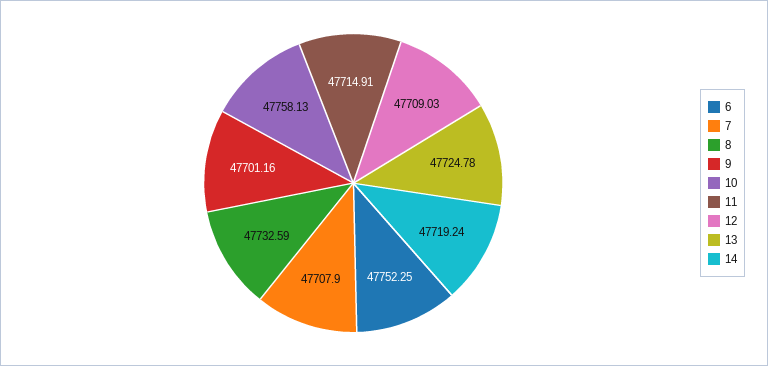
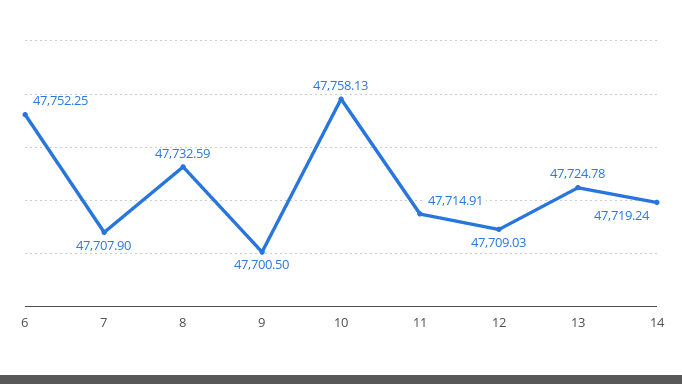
  {
    "6": 47752.25,
    "7": 47707.9,
    "8": 47732.59,
-   "9": 47701.16,
+   "9": 47700.5,
    "10": 47758.13,
    "11": 47714.91,
    "12": 47709.03,
    "13": 47724.78,
    "14": 47719.24
  }

